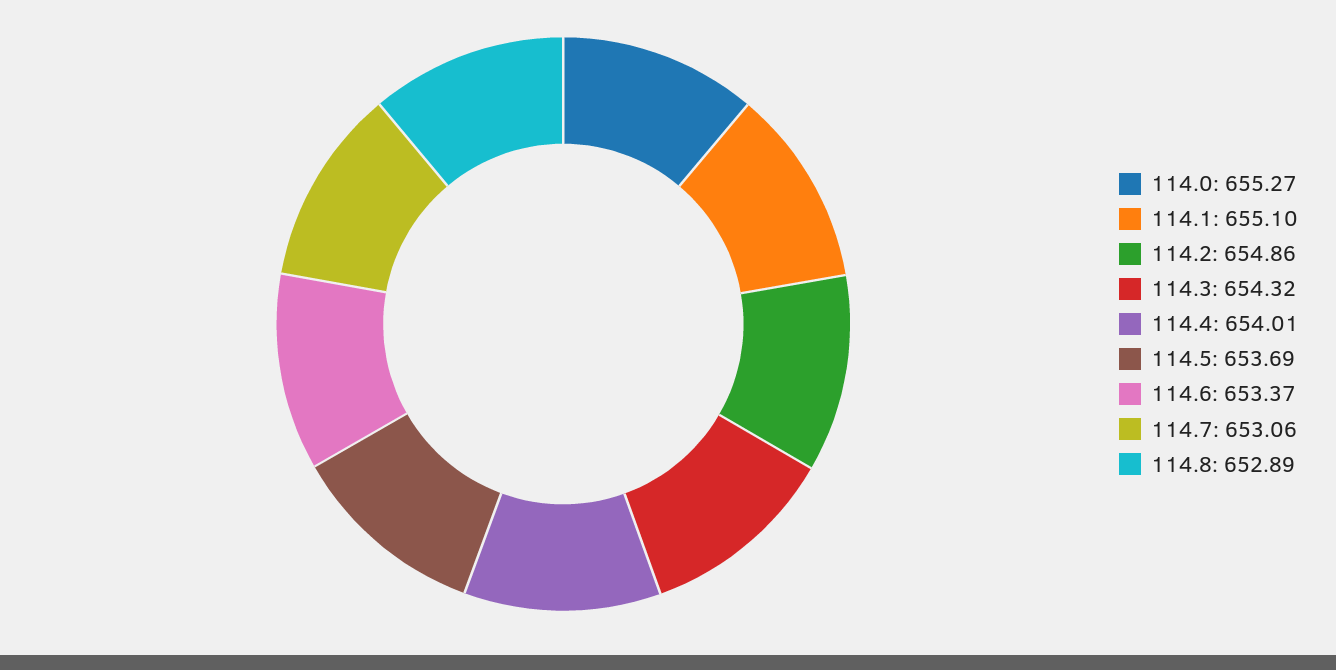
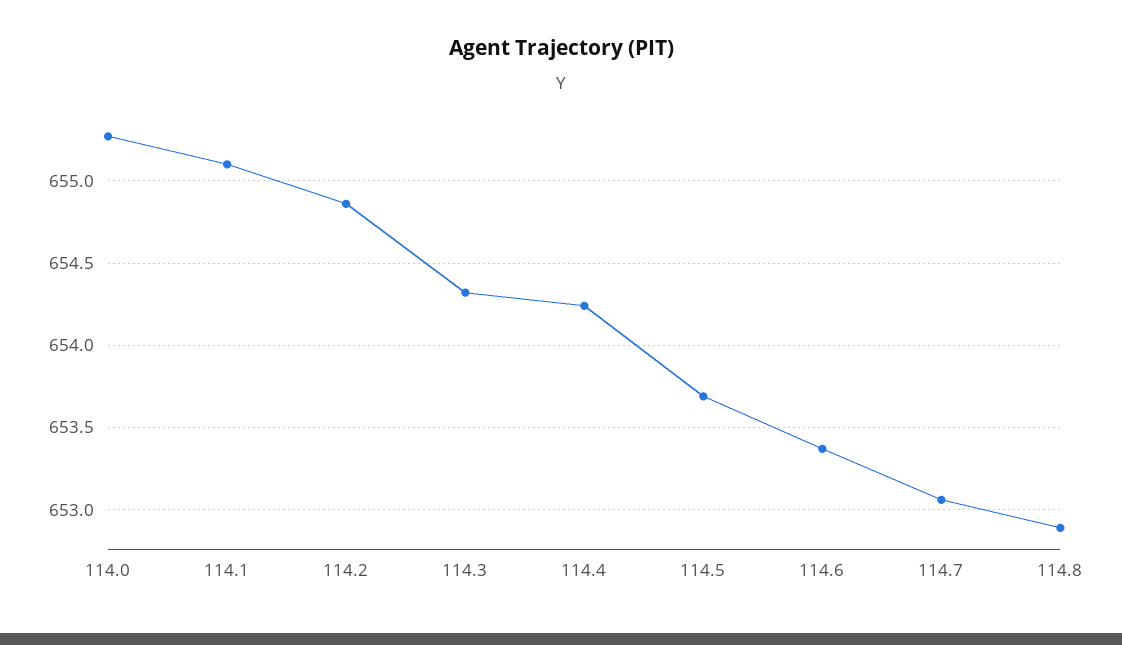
  {
    "114.0": 655.27,
    "114.1": 655.1,
    "114.2": 654.86,
    "114.3": 654.32,
-   "114.4": 654.01,
+   "114.4": 654.25,
    "114.5": 653.69,
    "114.6": 653.37,
    "114.7": 653.06,
    "114.8": 652.89
  }

